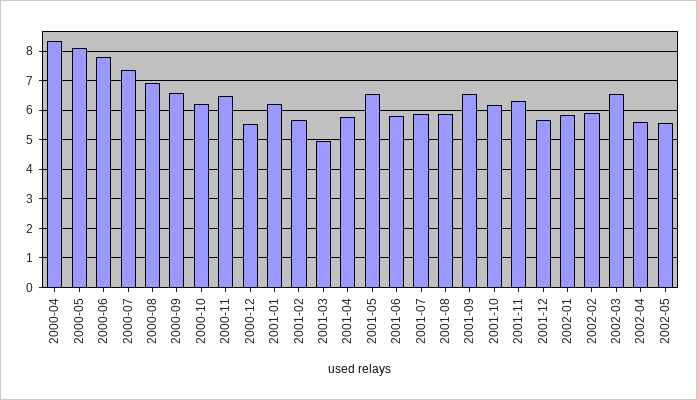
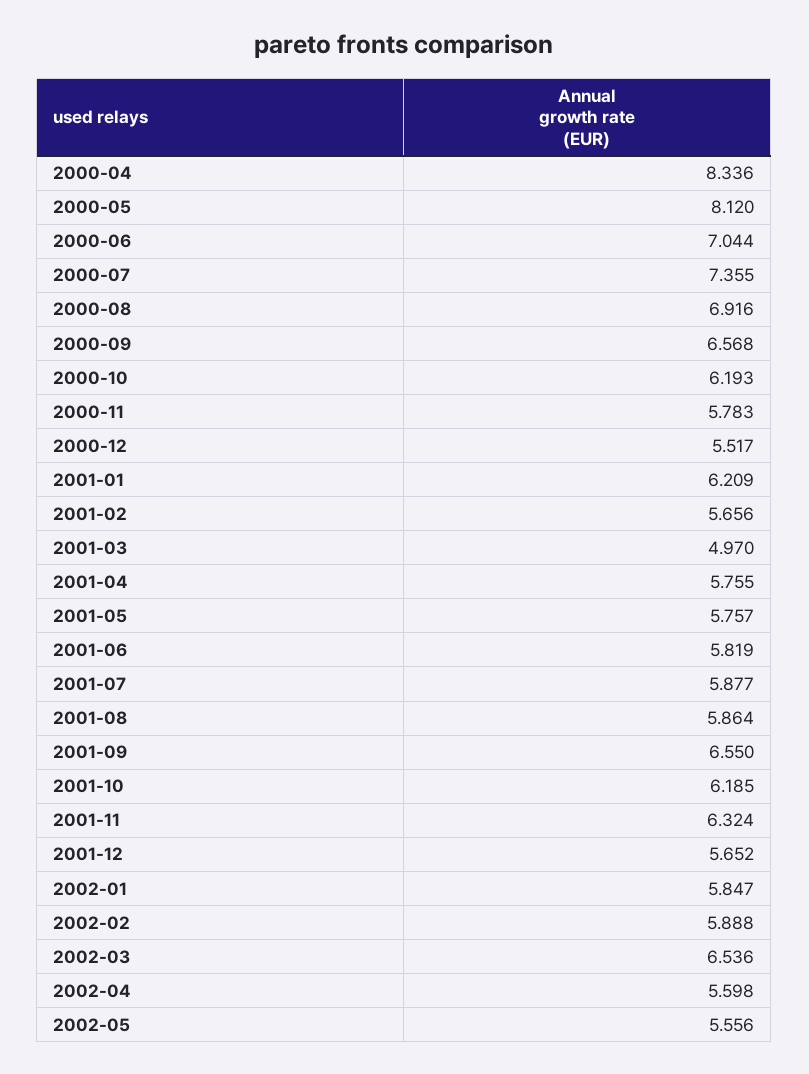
  {
    "2000-04": 8.336,
    "2000-05": 8.12,
-   "2000-06": 7.75,
+   "2000-06": 7.044,
    "2000-07": 7.355,
    "2000-08": 6.916,
    "2000-09": 6.568,
    "2000-10": 6.193,
-   "2000-11": 6.5,
+   "2000-11": 5.783,
    "2000-12": 5.517,
    "2001-01": 6.209,
    "2001-02": 5.656,
    "2001-03": 4.97,
    "2001-04": 5.755,
-   "2001-05": 6.5,
+   "2001-05": 5.757,
    "2001-06": 5.819,
    "2001-07": 5.877,
    "2001-08": 5.864,
    "2001-09": 6.55,
    "2001-10": 6.185,
    "2001-11": 6.324,
    "2001-12": 5.652,
    "2002-01": 5.847,
    "2002-02": 5.888,
    "2002-03": 6.536,
    "2002-04": 5.598,
    "2002-05": 5.556
  }

